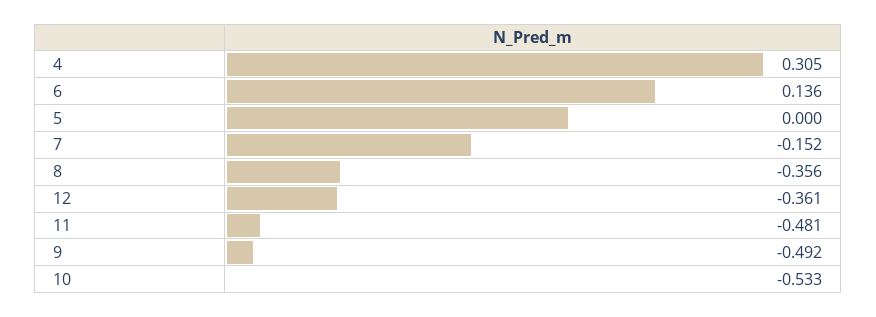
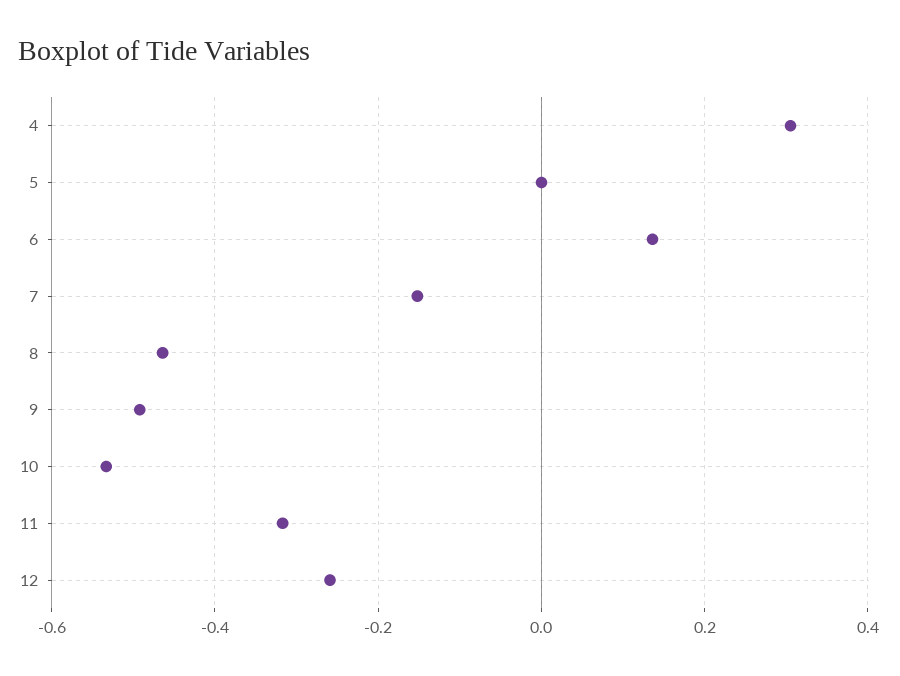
  {
    "4": 0.305,
    "6": 0.136,
    "5": 0,
    "7": -0.152,
-   "8": -0.356,
+   "8": -0.46,
-   "12": -0.361,
+   "12": -0.26,
-   "11": -0.481,
+   "11": -0.32,
    "9": -0.492,
    "10": -0.533
  }

